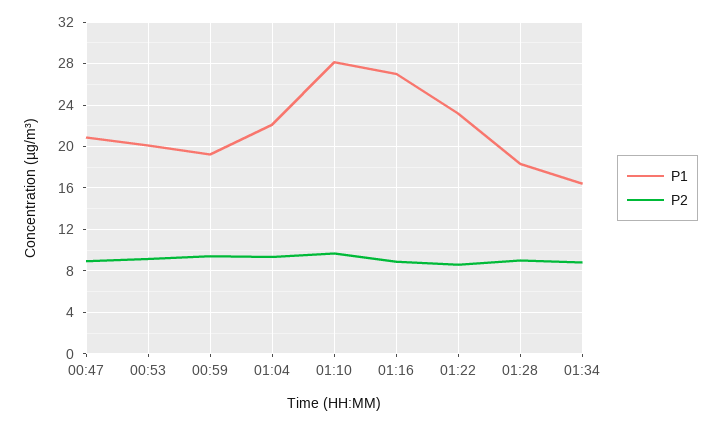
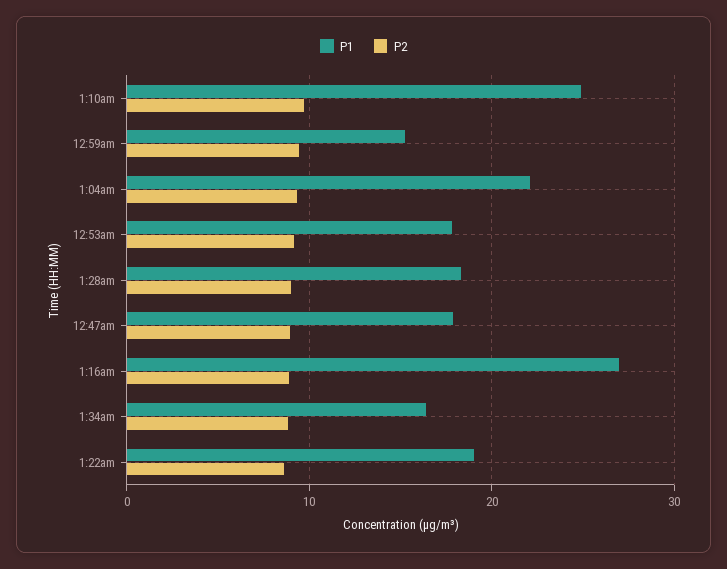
  {
    "P1": {
-     "00:47": 21,
+     "00:47": 18,
-     "00:53": 20,
+     "00:53": 18,
-     "00:59": 19,
+     "00:59": 15,
      "01:04": 22,
-     "01:10": 28,
+     "01:10": 25,
      "01:16": 27,
-     "01:22": 23,
+     "01:22": 19,
      "01:28": 18,
      "01:34": 16
    },
    "P2": {
      "00:47": 9,
      "00:53": 9,
      "00:59": 9,
      "01:04": 9,
      "01:10": 10,
      "01:16": 9,
      "01:22": 9,
      "01:28": 9,
      "01:34": 9
    }
  }

